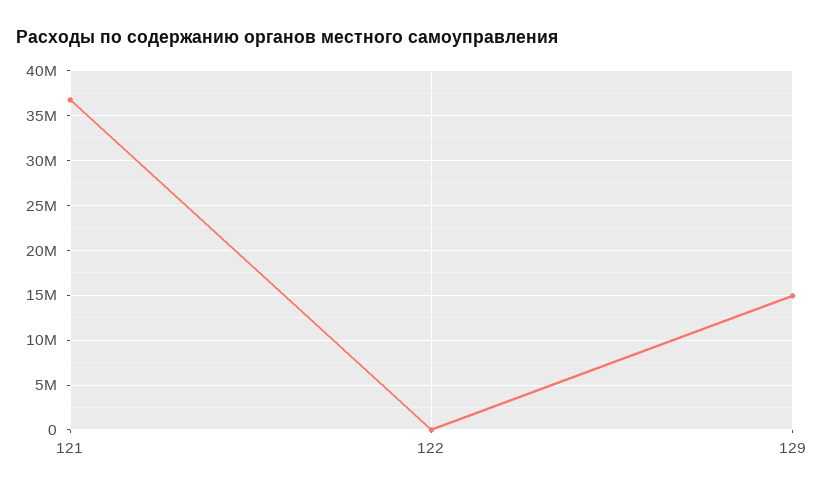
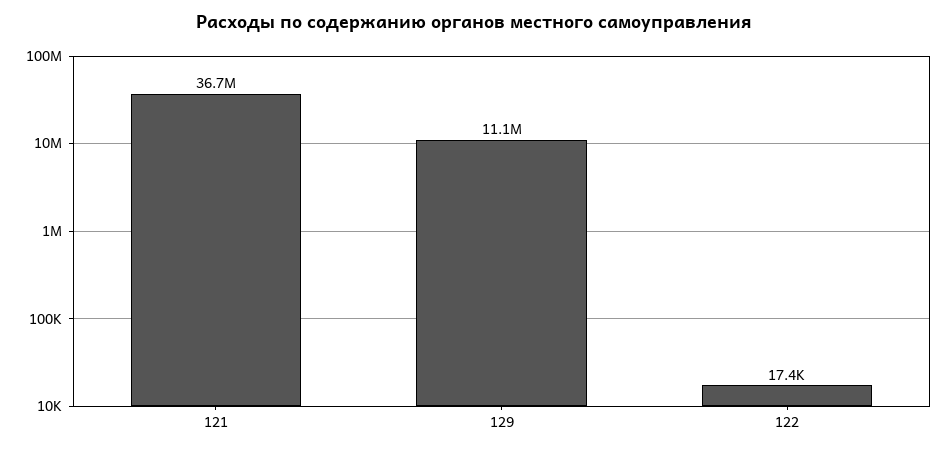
  {
    "121": 36700000,
    "122": 17400,
-   "129": 15000000
+   "129": 11100000
  }

